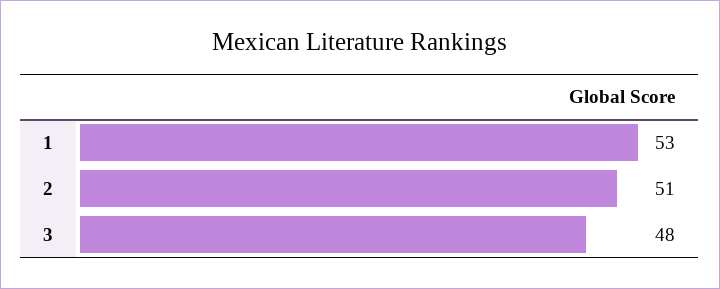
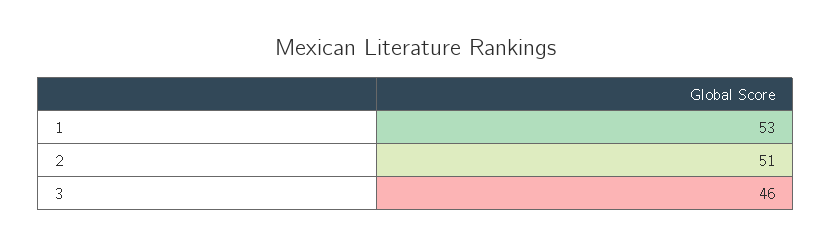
  {
    "1": 53,
    "2": 51,
-   "3": 48
+   "3": 46
  }

